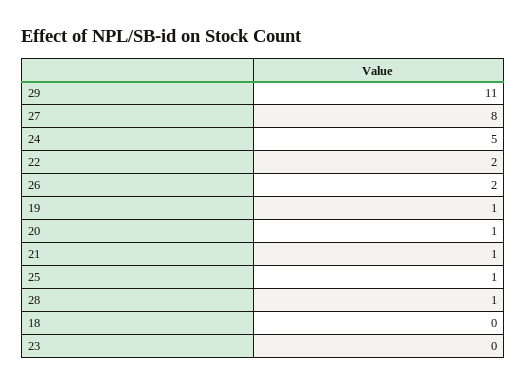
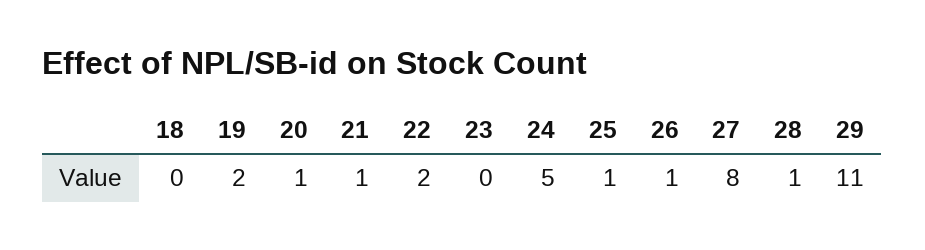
  {
    "29": 11,
    "27": 8,
    "24": 5,
    "22": 2,
-   "26": 2,
+   "26": 1,
-   "19": 1,
+   "19": 2,
    "20": 1,
    "21": 1,
    "25": 1,
    "28": 1,
    "18": 0,
    "23": 0
  }

